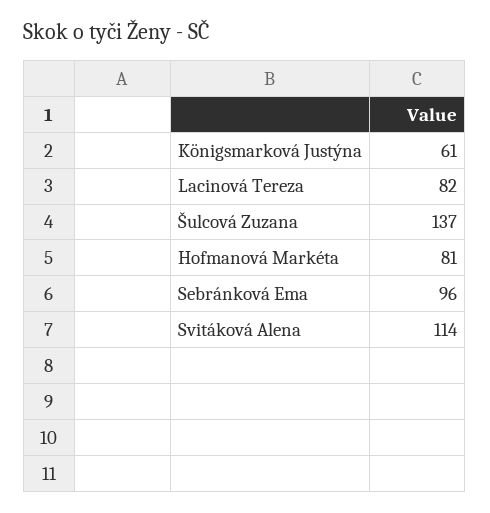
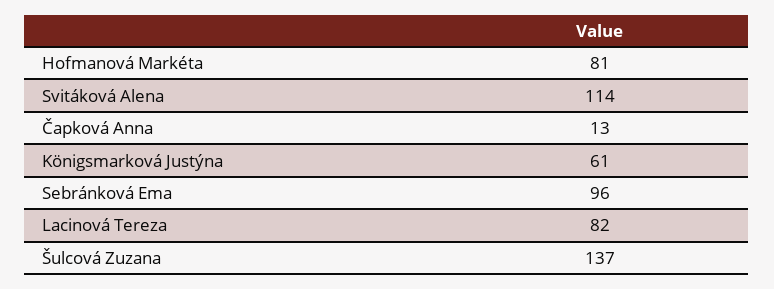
  {
    "Königsmarková Justýna": 61,
    "Lacinová Tereza": 82,
    "Šulcová Zuzana": 137,
    "Hofmanová Markéta": 81,
    "Sebránková Ema": 96,
-   "Svitáková Alena": 114
+   "Svitáková Alena": 114,
+   "Čapková Anna": 13
  }

